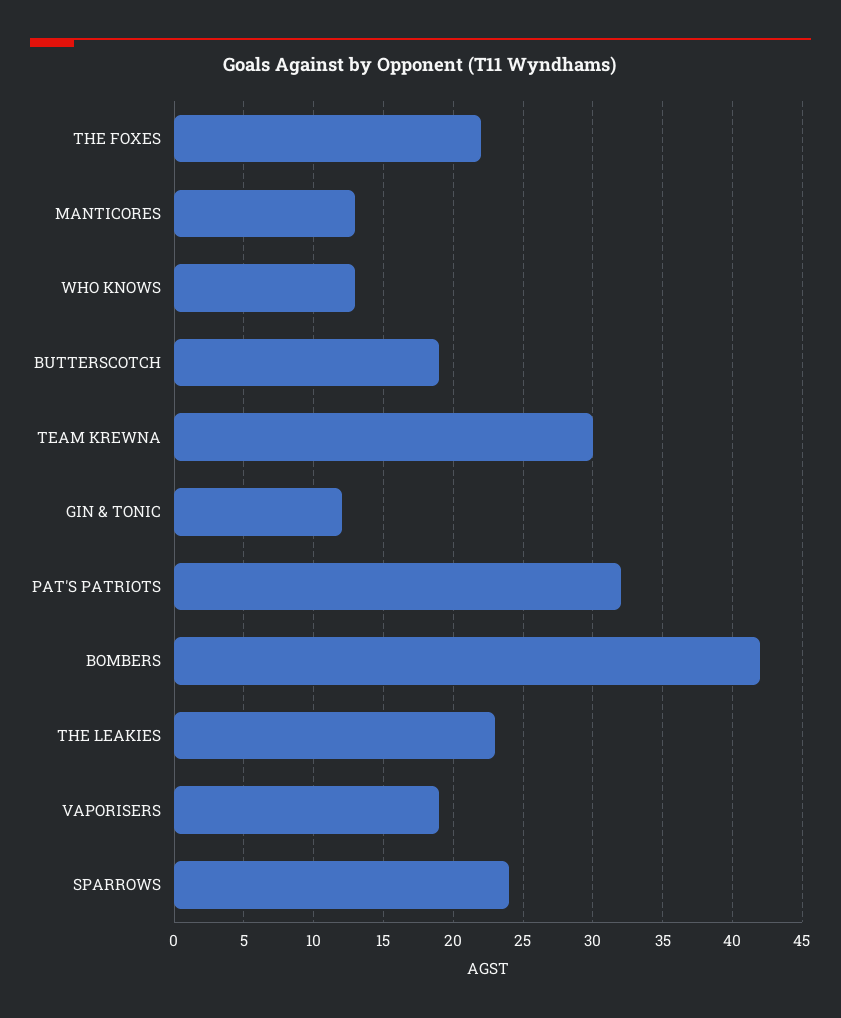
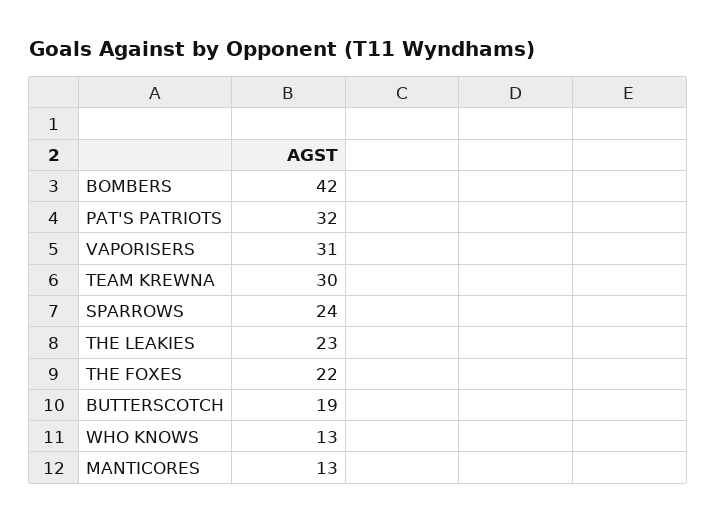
  {
    "THE FOXES": 22,
    "MANTICORES": 13,
    "WHO KNOWS": 13,
    "BUTTERSCOTCH": 19,
    "TEAM KREWNA": 30,
-   "GIN & TONIC": 12,
    "PAT'S PATRIOTS": 32,
    "BOMBERS": 42,
    "THE LEAKIES": 23,
-   "VAPORISERS": 19,
+   "VAPORISERS": 31,
    "SPARROWS": 24
  }

